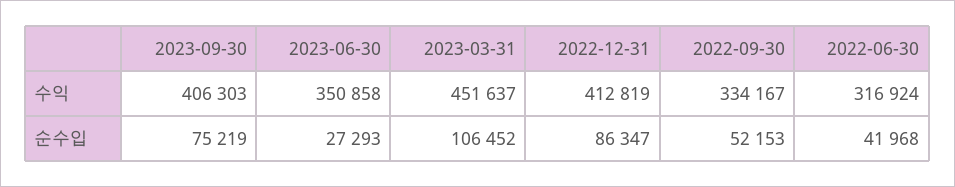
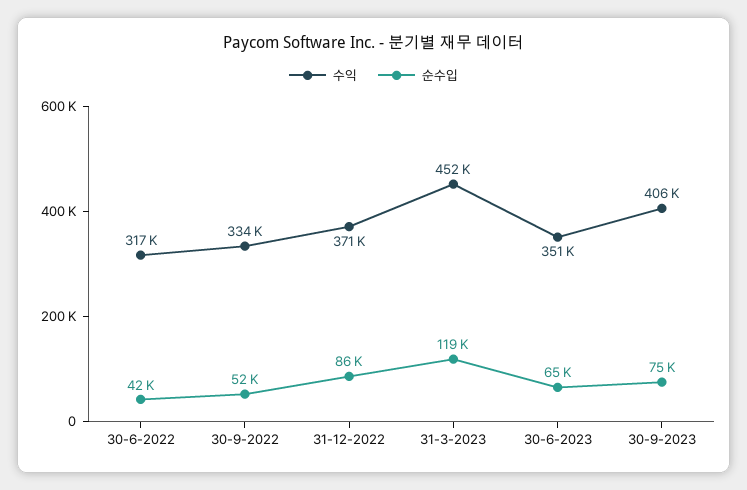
  {
    "수익": {
      "2023-09-30": 406303,
      "2023-06-30": 350858,
      "2023-03-31": 451637,
-     "2022-12-31": 412819,
+     "2022-12-31": 371000,
      "2022-09-30": 334167,
      "2022-06-30": 316924
    },
    "순수입": {
      "2023-09-30": 75219,
-     "2023-06-30": 27293,
+     "2023-06-30": 65000,
-     "2023-03-31": 106452,
+     "2023-03-31": 119000,
      "2022-12-31": 86347,
      "2022-09-30": 52153,
      "2022-06-30": 41968
    }
  }

